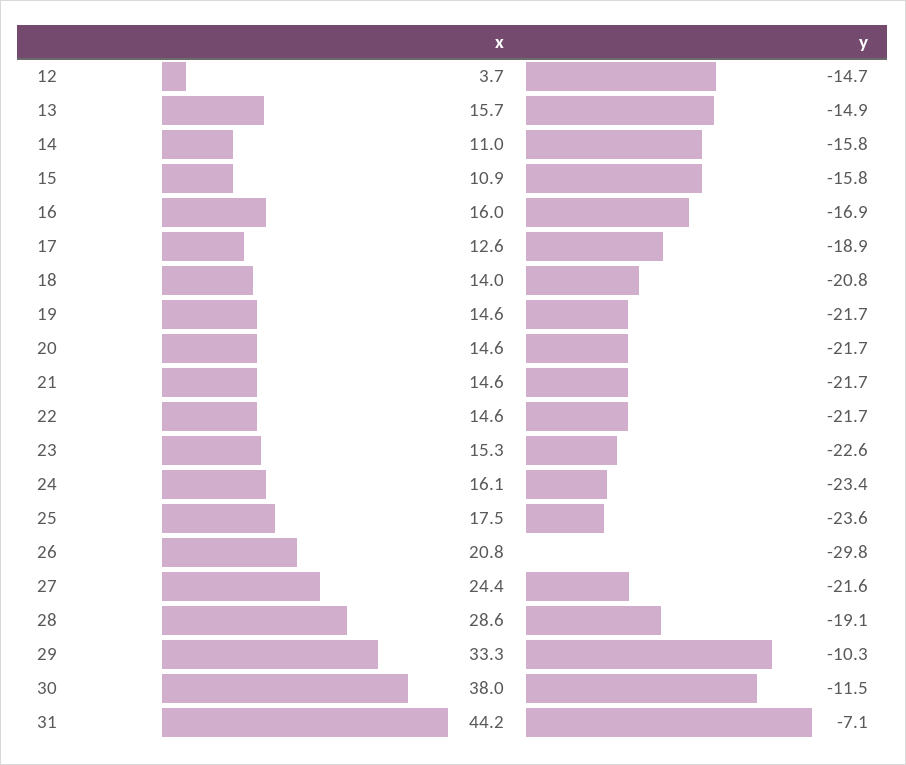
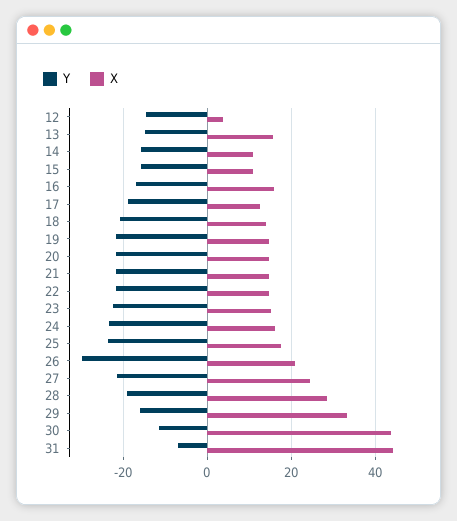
  {
    "x": {
      "12": 3.7,
      "13": 15.7,
      "14": 11,
      "15": 10.9,
      "16": 16,
      "17": 12.6,
      "18": 14,
      "19": 14.6,
      "20": 14.6,
      "21": 14.6,
      "22": 14.6,
      "23": 15.3,
      "24": 16.1,
      "25": 17.5,
      "26": 20.8,
      "27": 24.4,
      "28": 28.6,
      "29": 33.3,
-     "30": 38,
+     "30": 44,
      "31": 44.2
    },
    "y": {
      "12": -14.7,
      "13": -14.9,
      "14": -15.8,
      "15": -15.8,
      "16": -16.9,
      "17": -18.9,
      "18": -20.8,
      "19": -21.7,
      "20": -21.7,
      "21": -21.7,
      "22": -21.7,
      "23": -22.6,
      "24": -23.4,
      "25": -23.6,
      "26": -29.8,
      "27": -21.6,
      "28": -19.1,
-     "29": -10.3,
+     "29": -16,
      "30": -11.5,
      "31": -7.1
    }
  }

